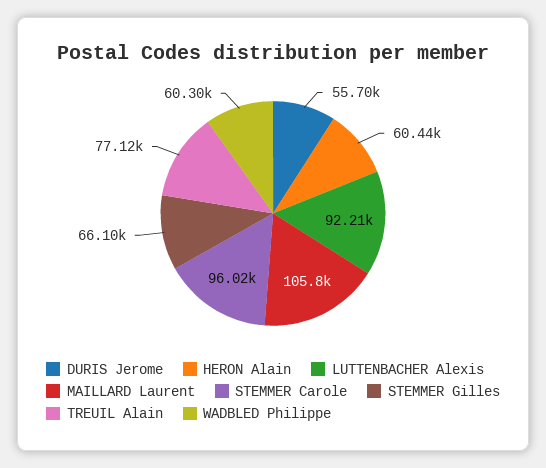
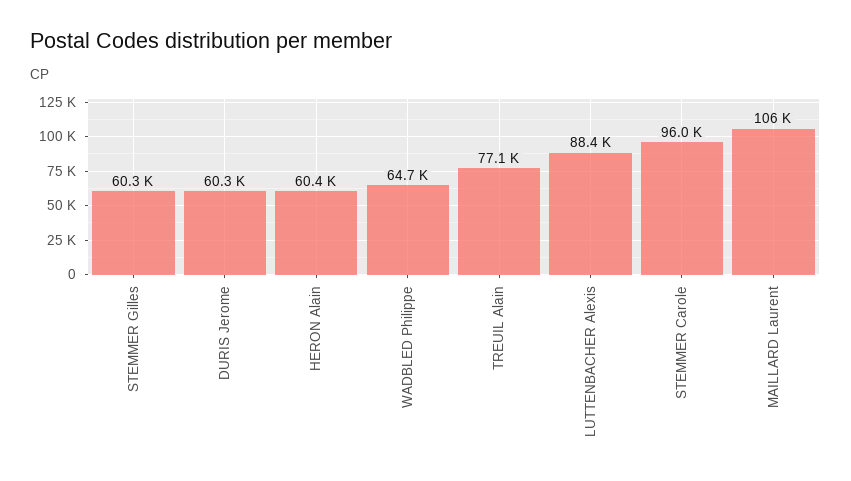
  {
-   "DURIS Jerome": 55700,
+   "DURIS Jerome": 60300,
    "HERON Alain": 60440,
-   "LUTTENBACHER Alexis": 92210,
+   "LUTTENBACHER Alexis": 88400,
    "MAILLARD Laurent": 105800,
    "STEMMER Carole": 96020,
-   "STEMMER Gilles": 66100,
+   "STEMMER Gilles": 60300,
    "TREUIL Alain": 77120,
-   "WADBLED Philippe": 60300
+   "WADBLED Philippe": 64700
  }

